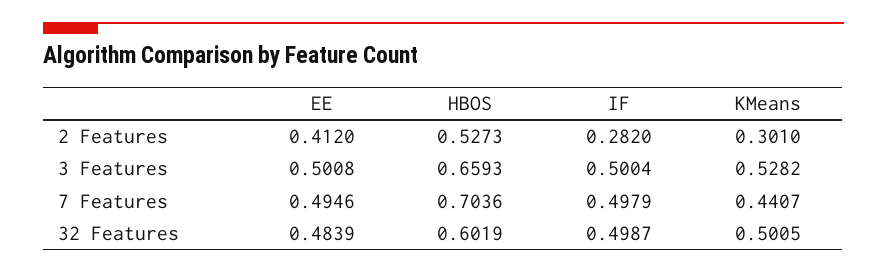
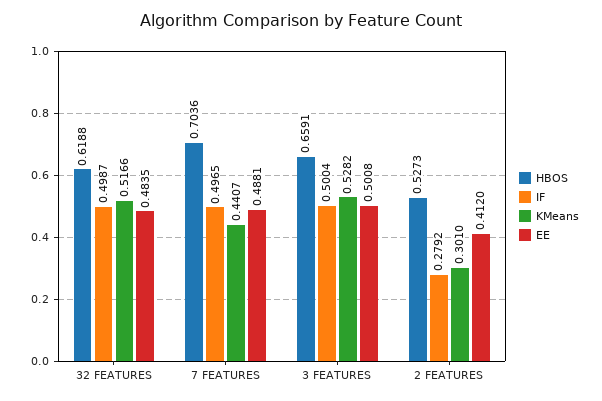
  {
    "EE": {
      "2 Features": 0.412,
      "3 Features": 0.5008,
-     "7 Features": 0.4946,
+     "7 Features": 0.4881,
-     "32 Features": 0.4839
+     "32 Features": 0.4835
    },
    "HBOS": {
      "2 Features": 0.5273,
-     "3 Features": 0.6593,
+     "3 Features": 0.6591,
      "7 Features": 0.7036,
-     "32 Features": 0.6019
+     "32 Features": 0.6188
    },
    "IF": {
-     "2 Features": 0.282,
+     "2 Features": 0.2792,
      "3 Features": 0.5004,
-     "7 Features": 0.4979,
+     "7 Features": 0.4965,
      "32 Features": 0.4987
    },
    "KMeans": {
      "2 Features": 0.301,
      "3 Features": 0.5282,
      "7 Features": 0.4407,
-     "32 Features": 0.5005
+     "32 Features": 0.5166
    }
  }

